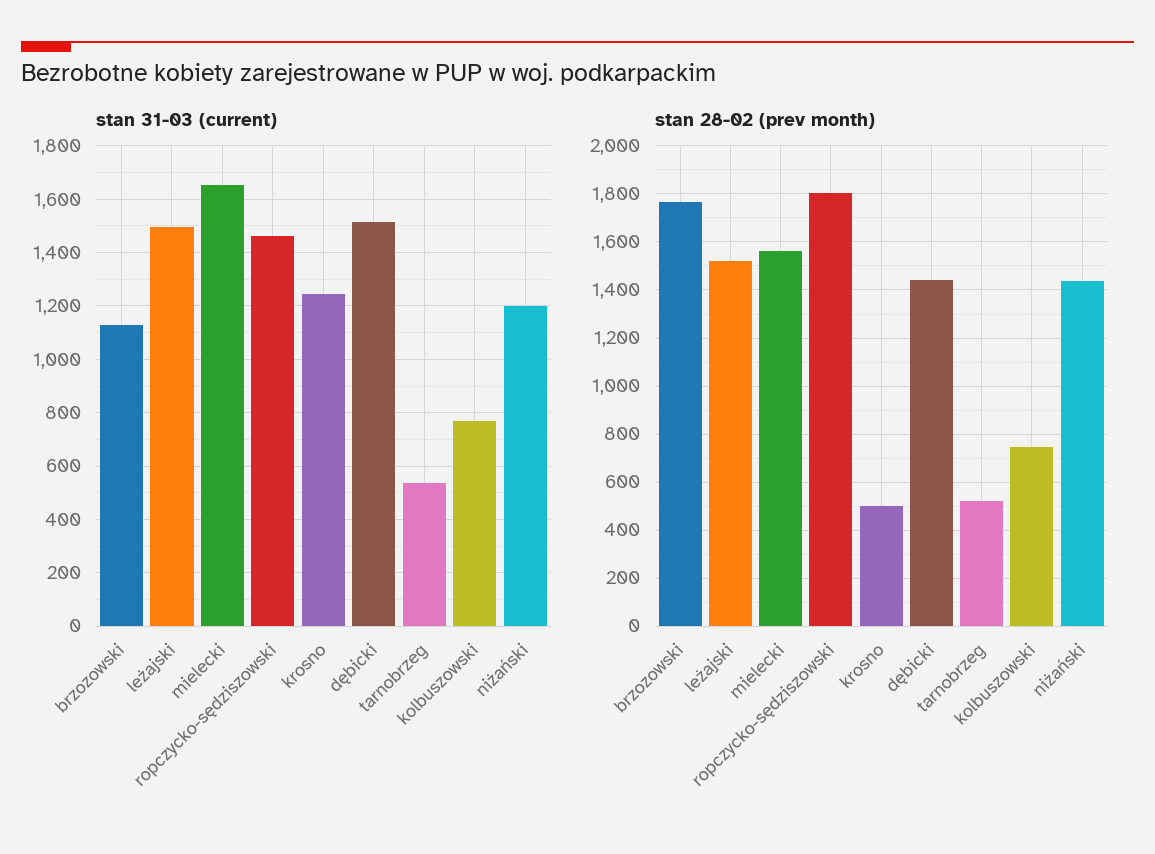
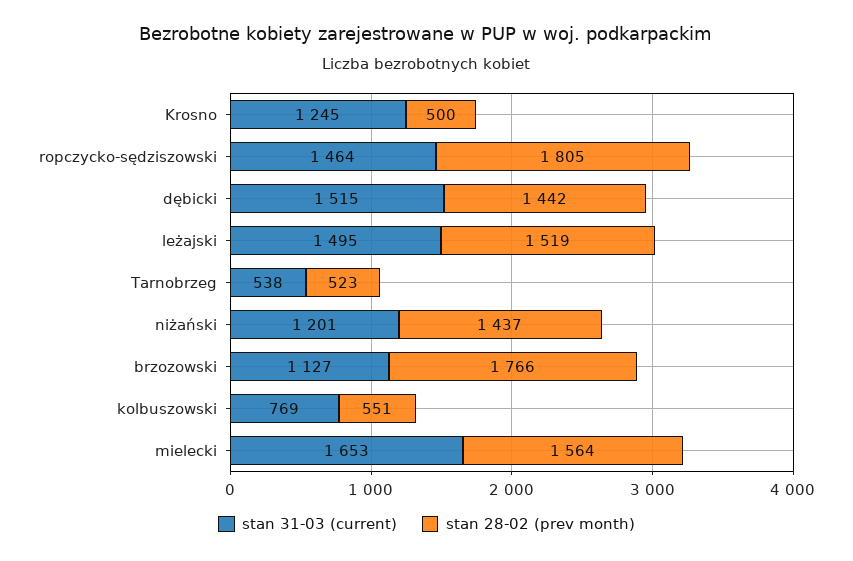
  {
    "stan 31-03 (current)": {
      "brzozowski": 1127,
      "leżajski": 1495,
      "mielecki": 1653,
      "ropczycko-sędziszowski": 1464,
      "krosno": 1245,
      "dębicki": 1515,
      "tarnobrzeg": 538,
      "kolbuszowski": 769,
      "niżański": 1201
    },
    "stan 28-02 (prev month)": {
      "brzozowski": 1766,
      "leżajski": 1519,
      "mielecki": 1564,
      "ropczycko-sędziszowski": 1805,
      "krosno": 500,
      "dębicki": 1442,
      "tarnobrzeg": 523,
-     "kolbuszowski": 750,
+     "kolbuszowski": 551,
      "niżański": 1437
    }
  }

